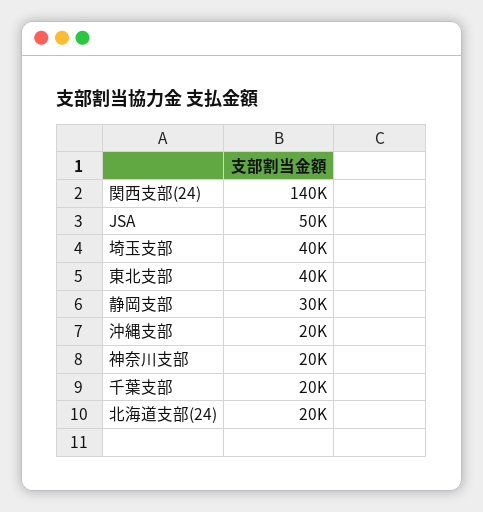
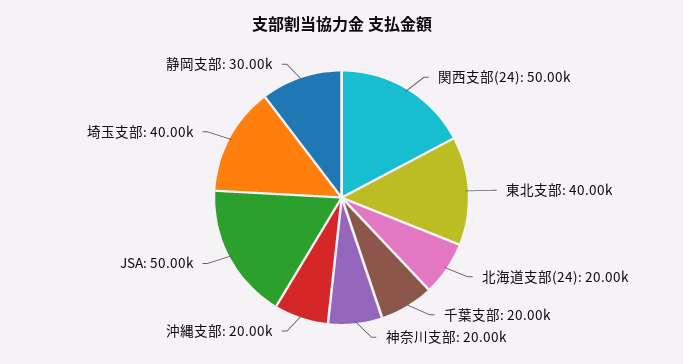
  {
-   "関西支部(24)": 140000,
+   "関西支部(24)": 50000,
    "JSA": 50000,
    "埼玉支部": 40000,
    "東北支部": 40000,
    "静岡支部": 30000,
    "沖縄支部": 20000,
    "神奈川支部": 20000,
    "千葉支部": 20000,
    "北海道支部(24)": 20000
  }

